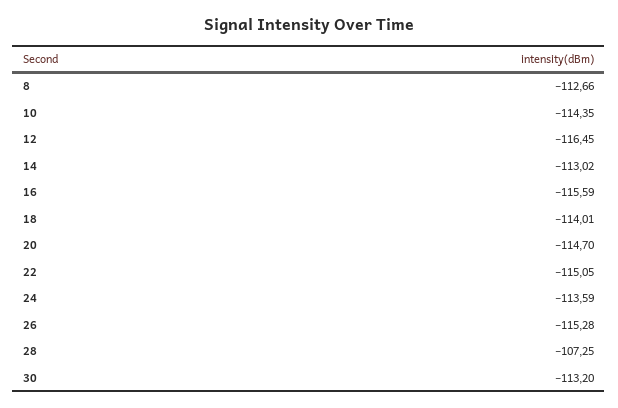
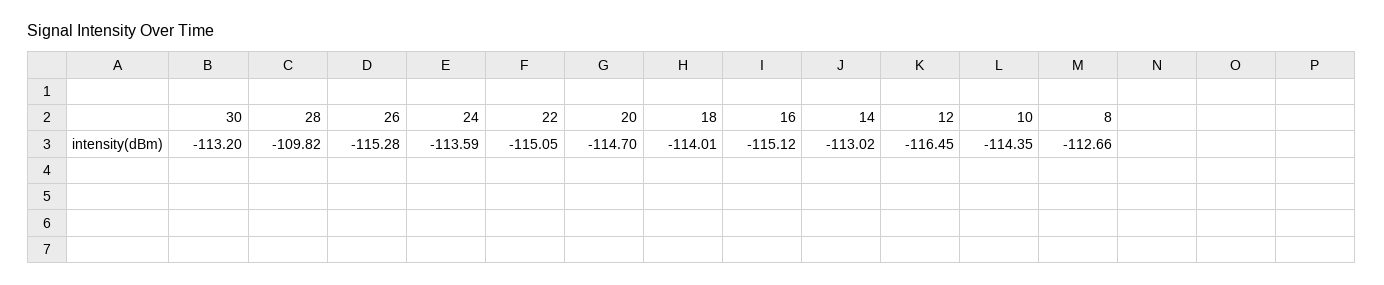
  {
    "8": -112.66,
    "10": -114.35,
    "12": -116.45,
    "14": -113.02,
-   "16": -115.59,
+   "16": -115.12,
    "18": -114.01,
    "20": -114.7,
    "22": -115.05,
    "24": -113.59,
    "26": -115.28,
-   "28": -107.25,
+   "28": -109.82,
    "30": -113.2
  }

